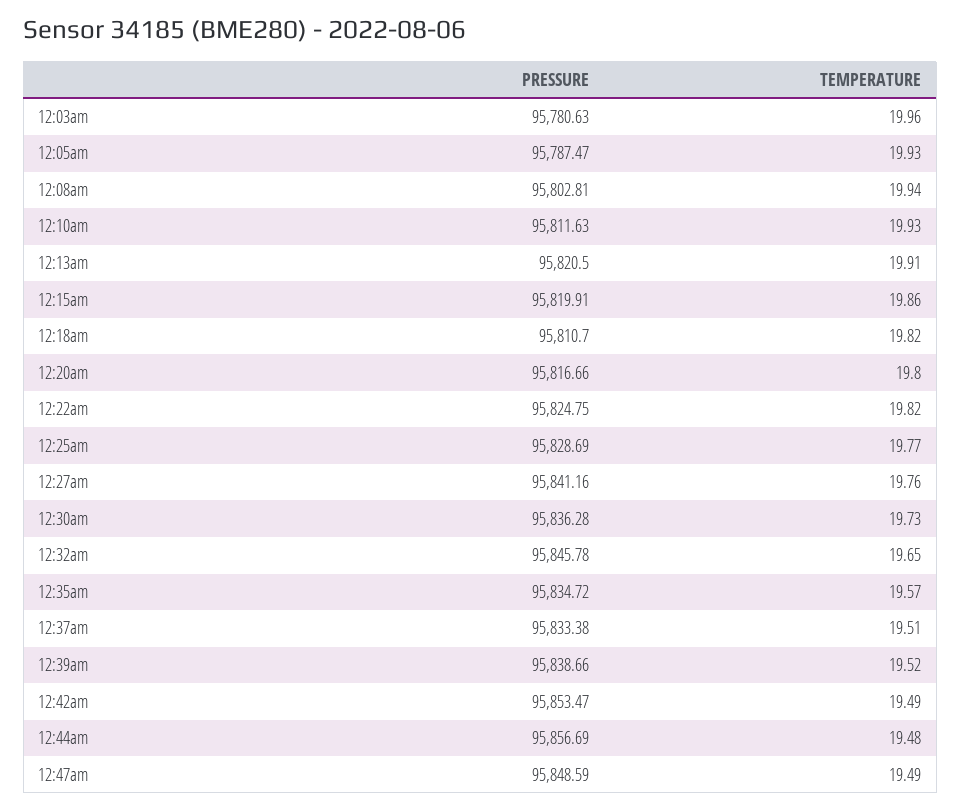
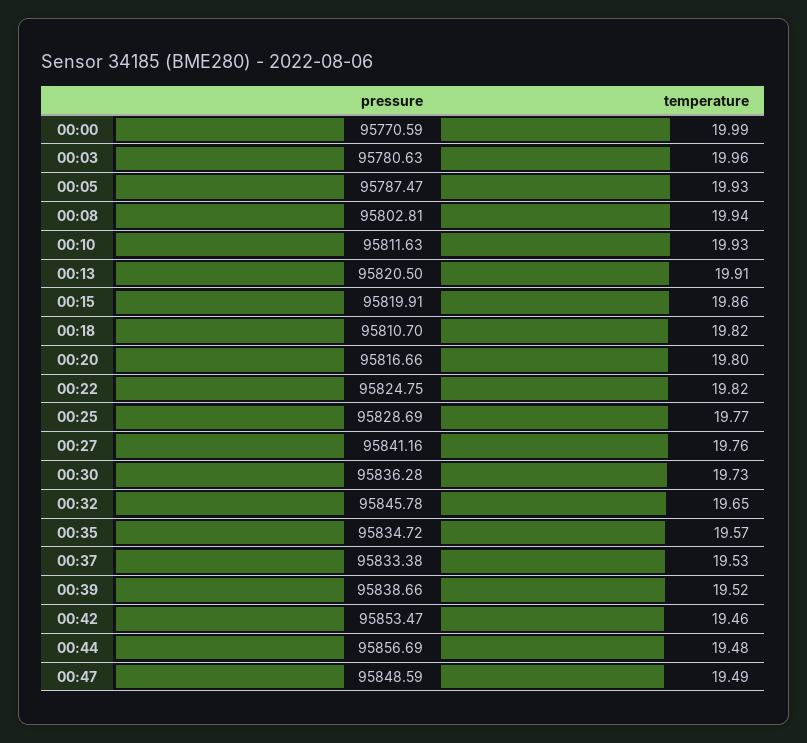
  {
    "PRESSURE": {
      "12:03am": 95780.63,
      "12:05am": 95787.47,
      "12:08am": 95802.81,
      "12:10am": 95811.63,
      "12:13am": 95820.5,
      "12:15am": 95819.91,
      "12:18am": 95810.7,
      "12:20am": 95816.66,
      "12:22am": 95824.75,
      "12:25am": 95828.69,
      "12:27am": 95841.16,
      "12:30am": 95836.28,
      "12:32am": 95845.78,
      "12:35am": 95834.72,
      "12:37am": 95833.38,
      "12:39am": 95838.66,
      "12:42am": 95853.47,
      "12:44am": 95856.69,
-     "12:47am": 95848.59
+     "12:47am": 95848.59,
+     "00:00": 95770.59
    },
    "TEMPERATURE": {
      "12:03am": 19.96,
      "12:05am": 19.93,
      "12:08am": 19.94,
      "12:10am": 19.93,
      "12:13am": 19.91,
      "12:15am": 19.86,
      "12:18am": 19.82,
      "12:20am": 19.8,
      "12:22am": 19.82,
      "12:25am": 19.77,
      "12:27am": 19.76,
      "12:30am": 19.73,
      "12:32am": 19.65,
      "12:35am": 19.57,
-     "12:37am": 19.51,
+     "12:37am": 19.53,
      "12:39am": 19.52,
-     "12:42am": 19.49,
+     "12:42am": 19.46,
      "12:44am": 19.48,
-     "12:47am": 19.49
+     "12:47am": 19.49,
+     "00:00": 19.99
    }
  }

